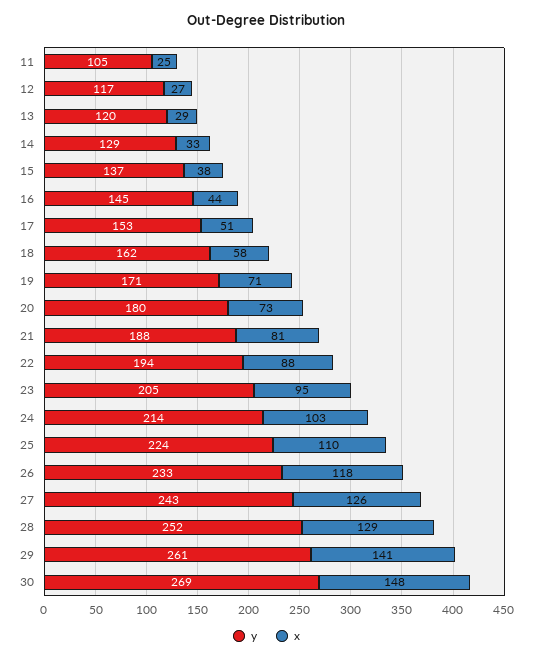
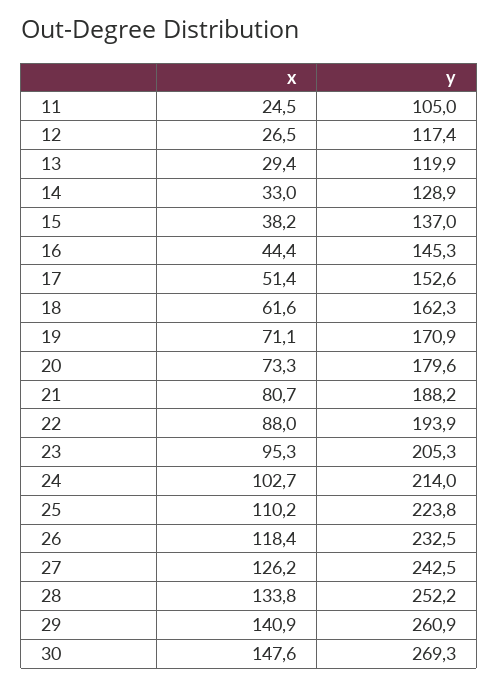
  {
    "y": {
      "11": 105,
      "12": 117.4,
      "13": 119.9,
      "14": 128.9,
      "15": 137,
      "16": 145.3,
      "17": 152.6,
      "18": 162.3,
      "19": 170.9,
      "20": 179.6,
      "21": 188.2,
      "22": 193.9,
      "23": 205.3,
      "24": 214,
      "25": 223.8,
      "26": 232.5,
      "27": 242.5,
      "28": 252.2,
      "29": 260.9,
      "30": 269.3
    },
    "x": {
      "11": 24.5,
      "12": 26.5,
      "13": 29.4,
      "14": 33,
      "15": 38.2,
      "16": 44.4,
      "17": 51.4,
-     "18": 58,
+     "18": 61.6,
      "19": 71.1,
      "20": 73.3,
      "21": 80.7,
      "22": 88,
      "23": 95.3,
      "24": 102.7,
      "25": 110.2,
      "26": 118.4,
      "27": 126.2,
-     "28": 129,
+     "28": 133.8,
      "29": 140.9,
      "30": 147.6
    }
  }

